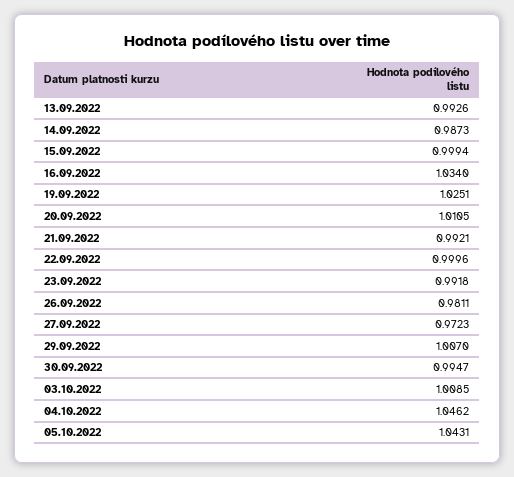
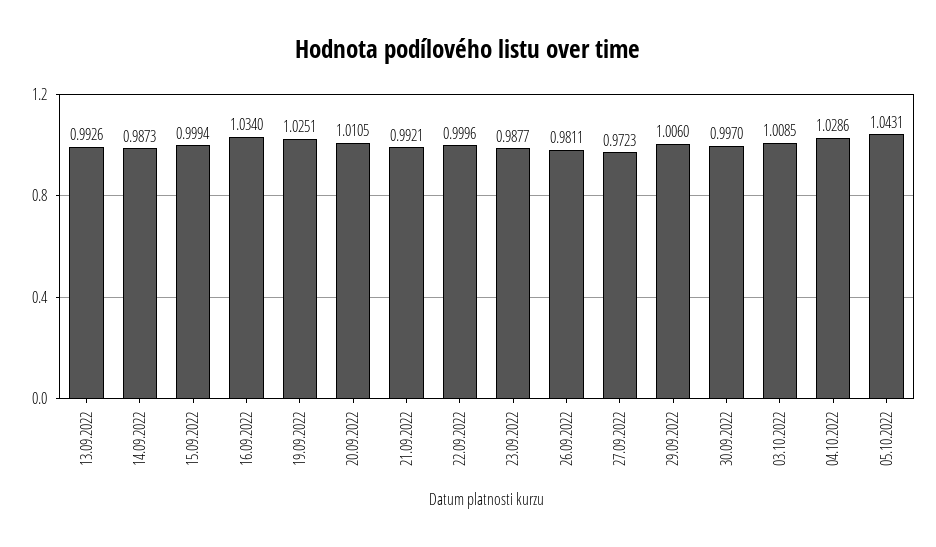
  {
    "13.09.2022": 0.9926,
    "14.09.2022": 0.9873,
    "15.09.2022": 0.9994,
    "16.09.2022": 1.034,
    "19.09.2022": 1.0251,
    "20.09.2022": 1.0105,
    "21.09.2022": 0.9921,
    "22.09.2022": 0.9996,
-   "23.09.2022": 0.9918,
+   "23.09.2022": 0.9877,
    "26.09.2022": 0.9811,
    "27.09.2022": 0.9723,
-   "29.09.2022": 1.007,
+   "29.09.2022": 1.006,
-   "30.09.2022": 0.9947,
+   "30.09.2022": 0.997,
    "03.10.2022": 1.0085,
-   "04.10.2022": 1.0462,
+   "04.10.2022": 1.0286,
    "05.10.2022": 1.0431
  }

